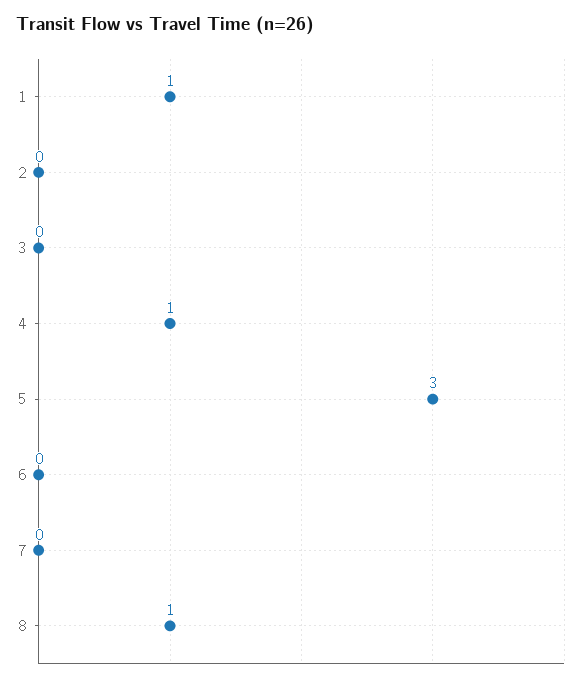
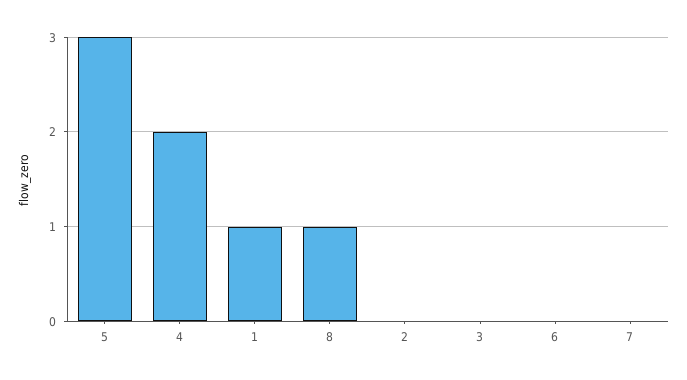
  {
    "1": 1,
    "2": 0,
    "3": 0,
-   "4": 1,
+   "4": 2,
    "5": 3,
    "6": 0,
    "7": 0,
    "8": 1
  }

